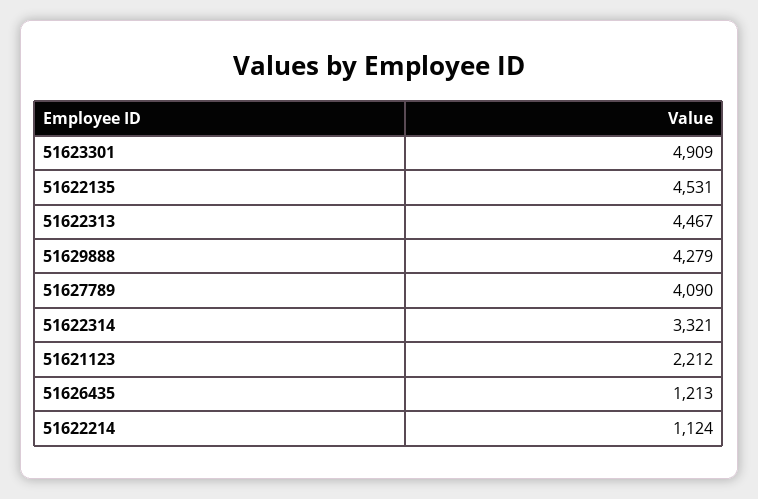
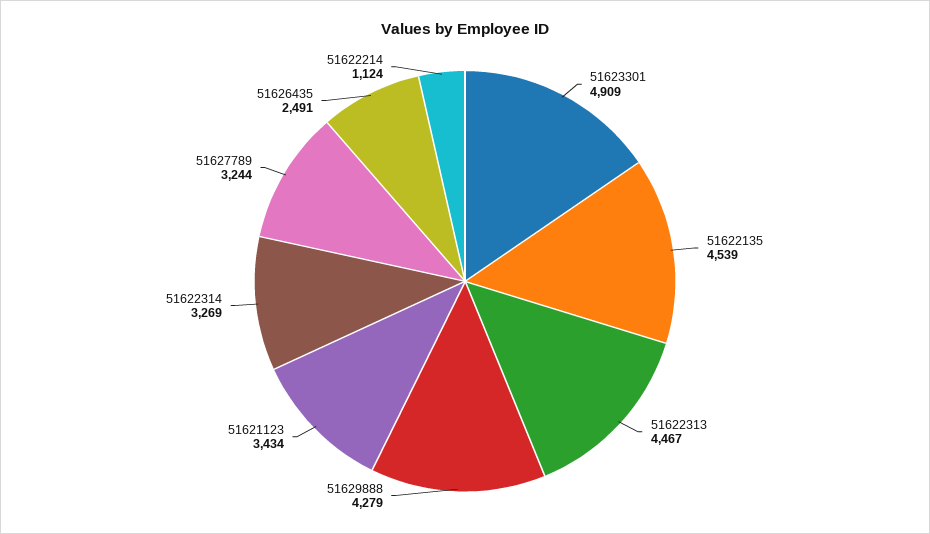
  {
    "51623301": 4909,
-   "51622135": 4531,
+   "51622135": 4539,
    "51622313": 4467,
    "51629888": 4279,
-   "51627789": 4090,
+   "51627789": 3244,
-   "51622314": 3321,
+   "51622314": 3269,
-   "51621123": 2212,
+   "51621123": 3434,
-   "51626435": 1213,
+   "51626435": 2491,
    "51622214": 1124
  }

